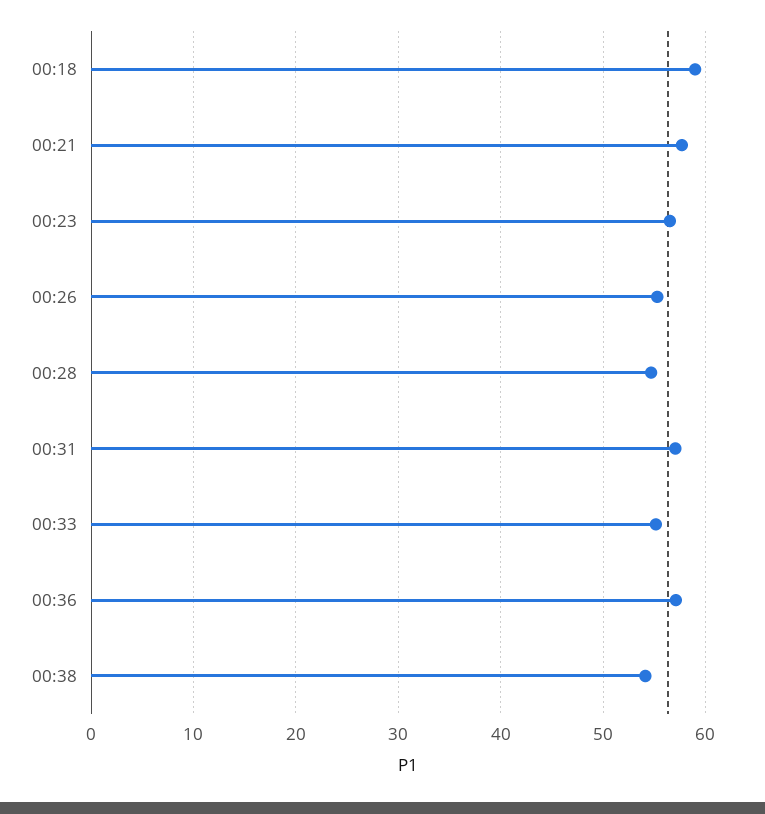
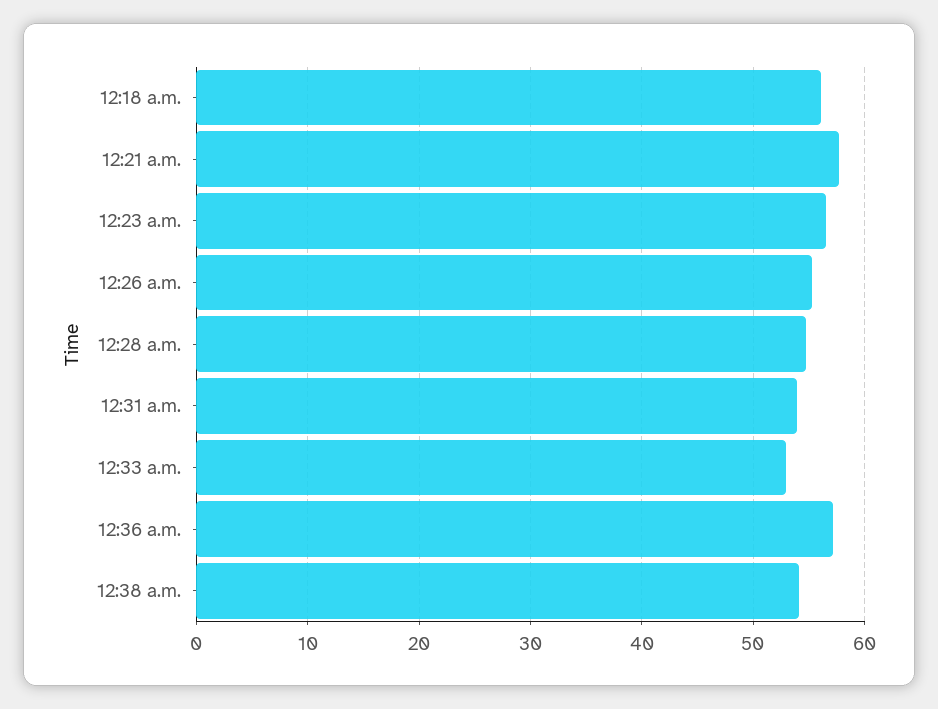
  {
-   "00:18": 59,
+   "00:18": 56,
    "00:21": 58,
    "00:23": 57,
    "00:26": 55,
    "00:28": 55,
-   "00:31": 57,
+   "00:31": 54,
-   "00:33": 55,
+   "00:33": 53,
    "00:36": 57,
    "00:38": 54
  }

